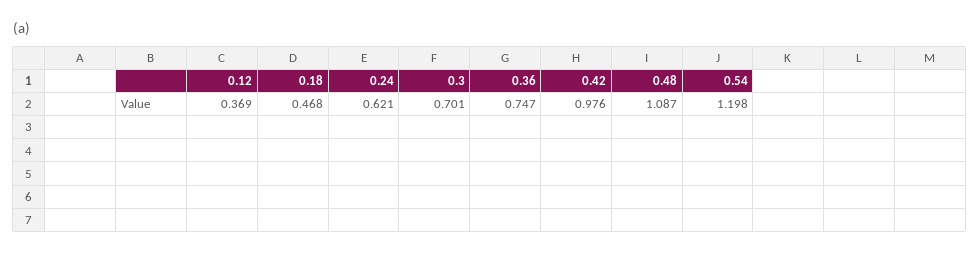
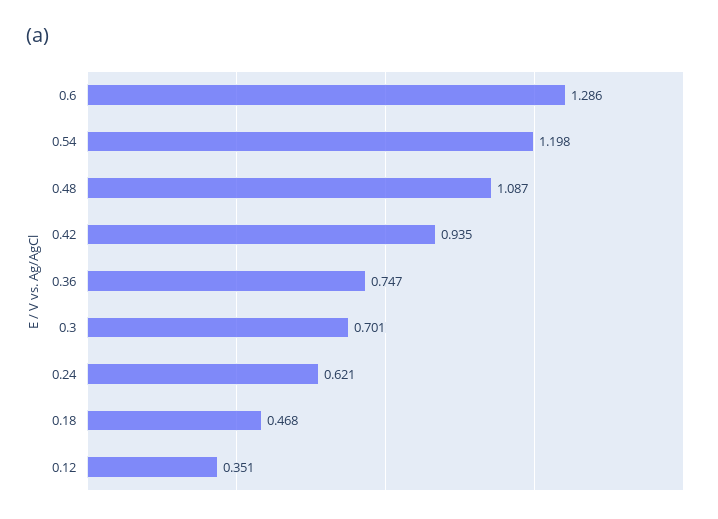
  {
-   "0.12": 0.369,
+   "0.12": 0.351,
    "0.18": 0.468,
    "0.24": 0.621,
    "0.3": 0.701,
    "0.36": 0.747,
-   "0.42": 0.976,
+   "0.42": 0.935,
    "0.48": 1.087,
-   "0.54": 1.198
+   "0.54": 1.198,
+   "0.6": 1.286
  }

